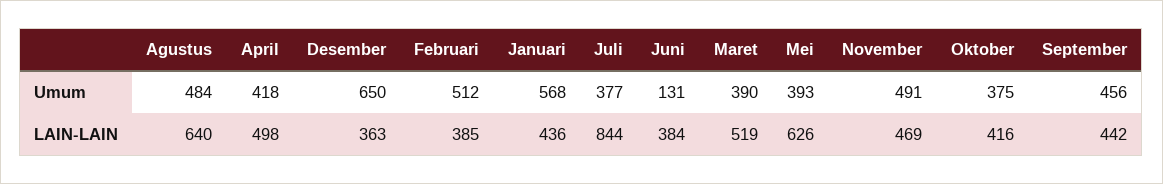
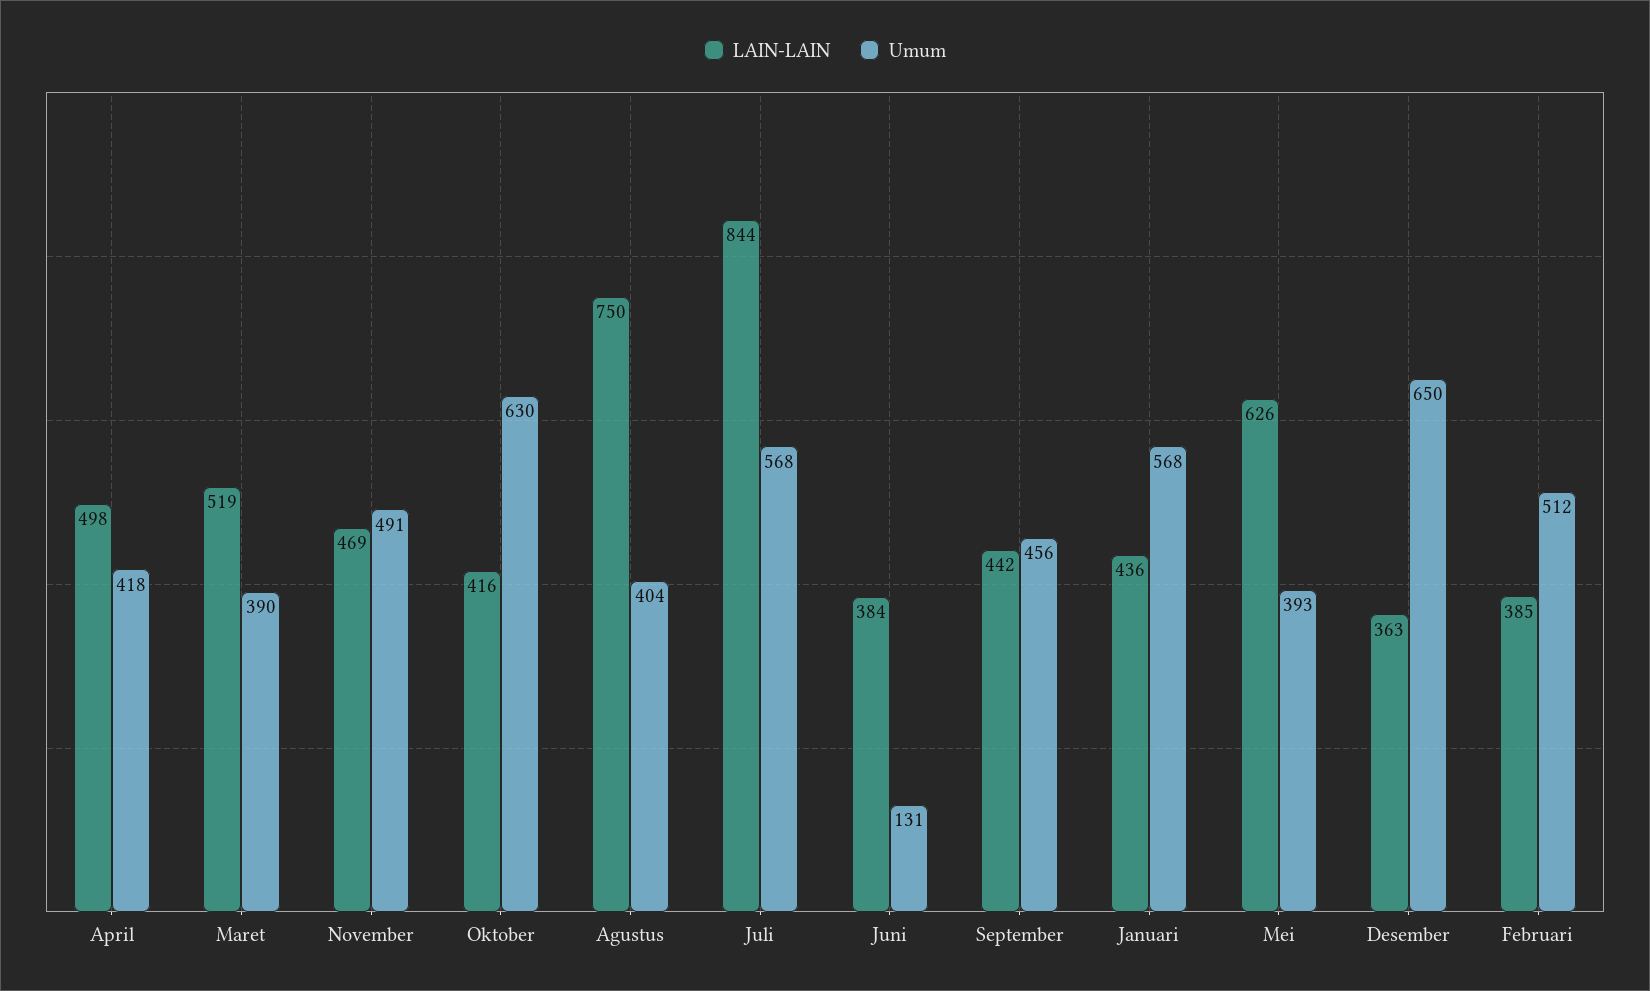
  {
    "Umum": {
-     "Agustus": 484,
+     "Agustus": 404,
      "April": 418,
      "Desember": 650,
      "Februari": 512,
      "Januari": 568,
-     "Juli": 377,
+     "Juli": 568,
      "Juni": 131,
      "Maret": 390,
      "Mei": 393,
      "November": 491,
-     "Oktober": 375,
+     "Oktober": 630,
      "September": 456
    },
    "LAIN-LAIN": {
-     "Agustus": 640,
+     "Agustus": 750,
      "April": 498,
      "Desember": 363,
      "Februari": 385,
      "Januari": 436,
      "Juli": 844,
      "Juni": 384,
      "Maret": 519,
      "Mei": 626,
      "November": 469,
      "Oktober": 416,
      "September": 442
    }
  }

